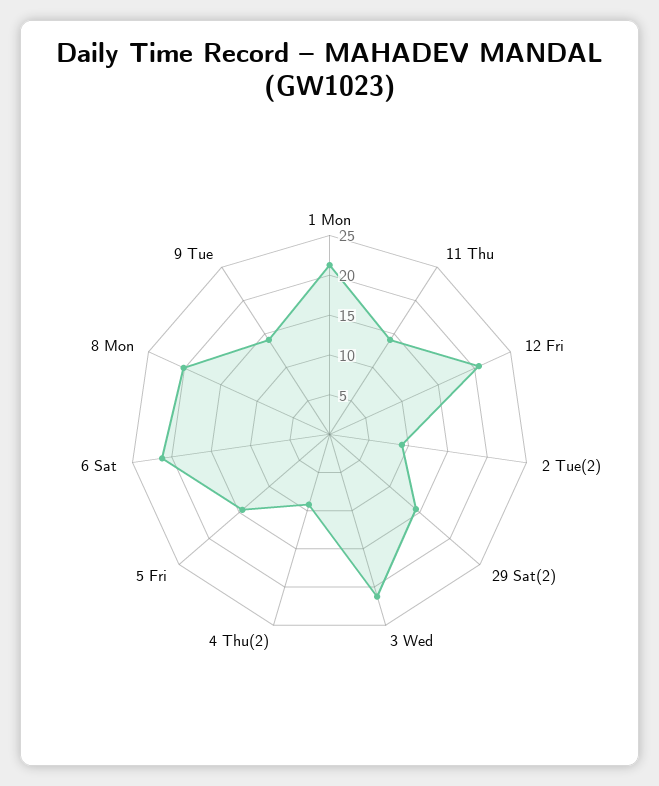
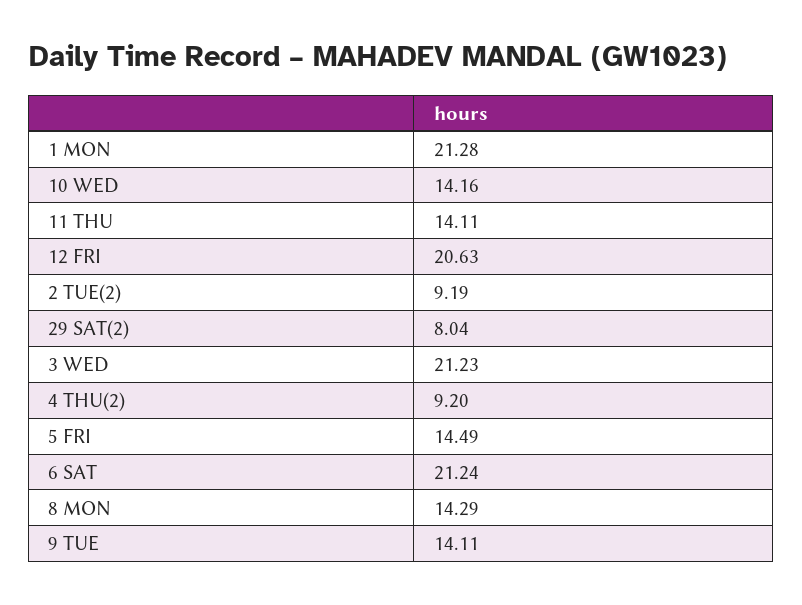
  {
    "1 Mon": 21.28,
    "11 Thu": 14.11,
    "12 Fri": 20.63,
    "2 Tue(2)": 9.19,
-   "29 Sat(2)": 15,
+   "29 Sat(2)": 8.04,
    "3 Wed": 21.23,
    "4 Thu(2)": 9.2,
    "5 Fri": 14.49,
    "6 Sat": 21.24,
-   "8 Mon": 20,
+   "8 Mon": 14.29,
-   "9 Tue": 14.11
+   "9 Tue": 14.11,
+   "10 WED": 14.16
  }

